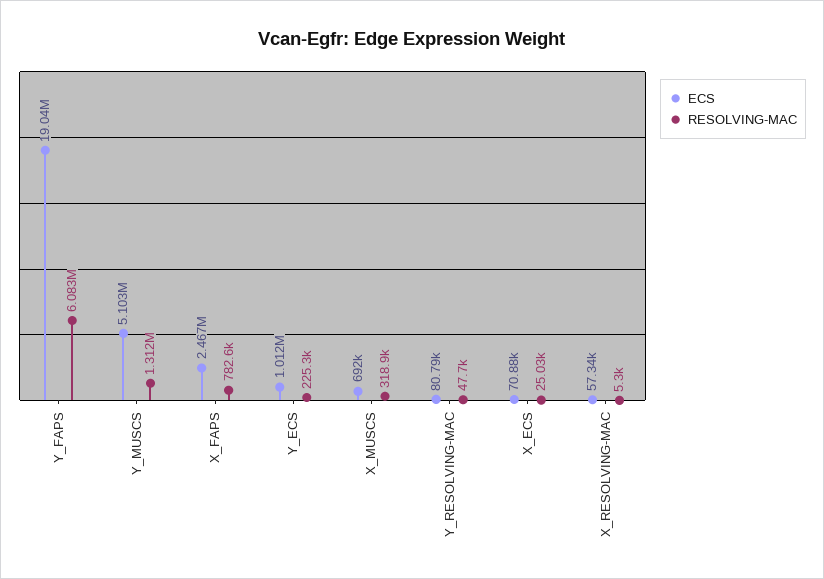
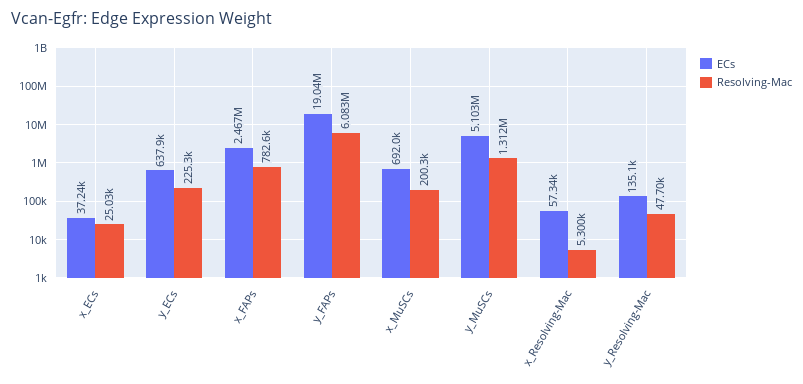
  {
    "ECS": {
      "Y_FAPS": 19040000,
      "Y_MUSCS": 5103000,
      "X_FAPS": 2467000,
-     "Y_ECS": 1012000,
+     "Y_ECS": 637900,
      "X_MUSCS": 692000,
-     "Y_RESOLVING-MAC": 80790,
+     "Y_RESOLVING-MAC": 135100,
-     "X_ECS": 70880,
+     "X_ECS": 37240,
      "X_RESOLVING-MAC": 57340
    },
    "RESOLVING-MAC": {
      "Y_FAPS": 6083000,
      "Y_MUSCS": 1312000,
      "X_FAPS": 782600,
      "Y_ECS": 225300,
-     "X_MUSCS": 318900,
+     "X_MUSCS": 200300,
      "Y_RESOLVING-MAC": 47700,
      "X_ECS": 25030,
      "X_RESOLVING-MAC": 5300
    }
  }

